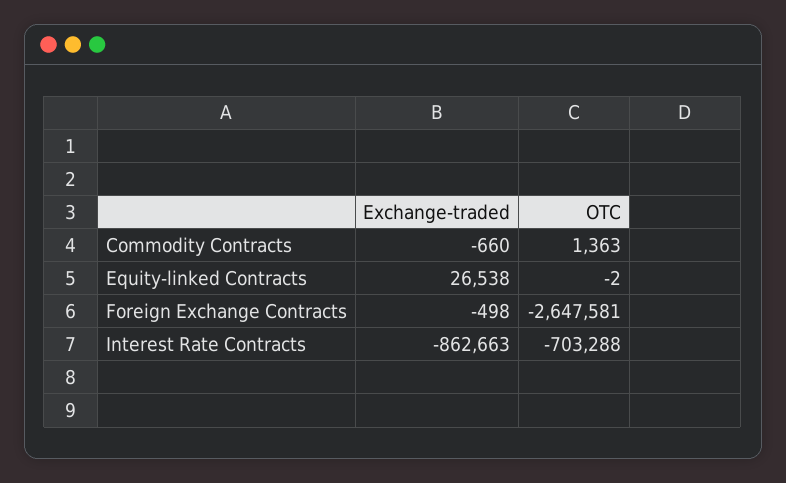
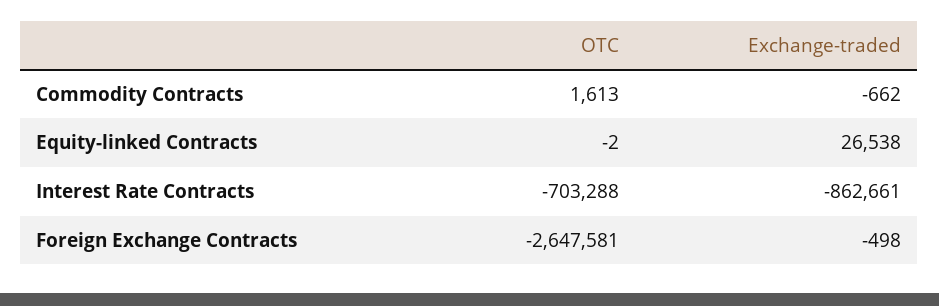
  {
    "Exchange-traded": {
-     "Commodity Contracts": -660,
+     "Commodity Contracts": -662,
      "Equity-linked Contracts": 26538,
      "Foreign Exchange Contracts": -498,
-     "Interest Rate Contracts": -862663
+     "Interest Rate Contracts": -862661
    },
    "OTC": {
-     "Commodity Contracts": 1363,
+     "Commodity Contracts": 1613,
      "Equity-linked Contracts": -2,
      "Foreign Exchange Contracts": -2647581,
      "Interest Rate Contracts": -703288
    }
  }

